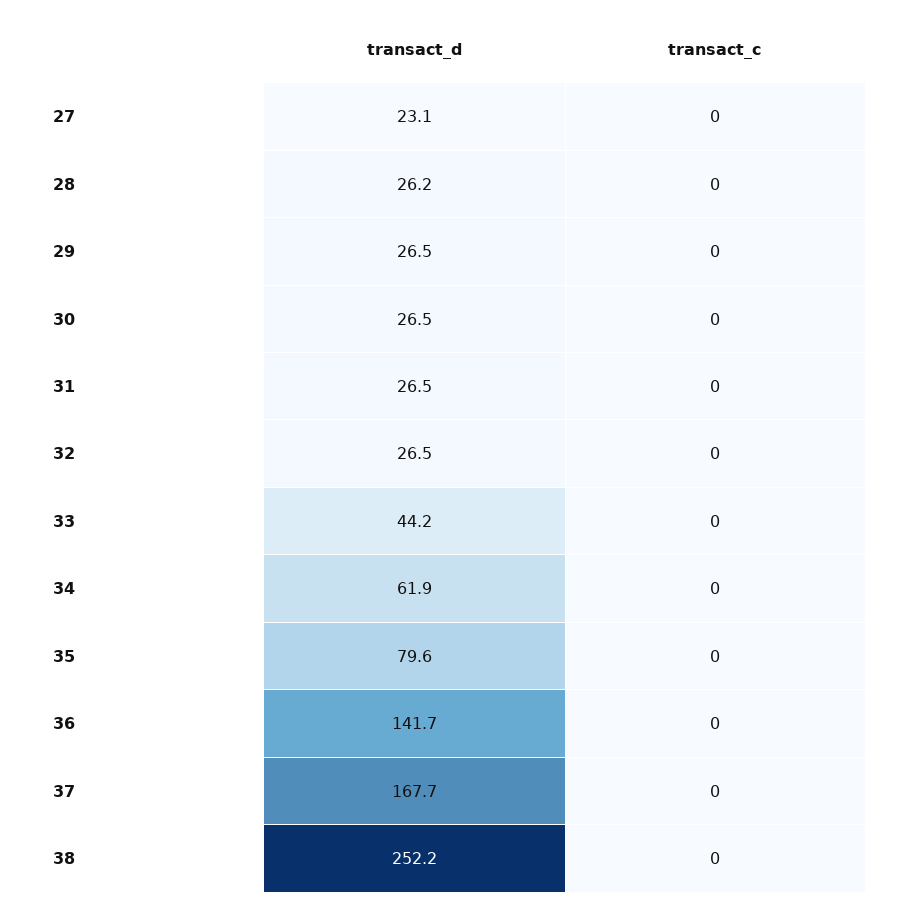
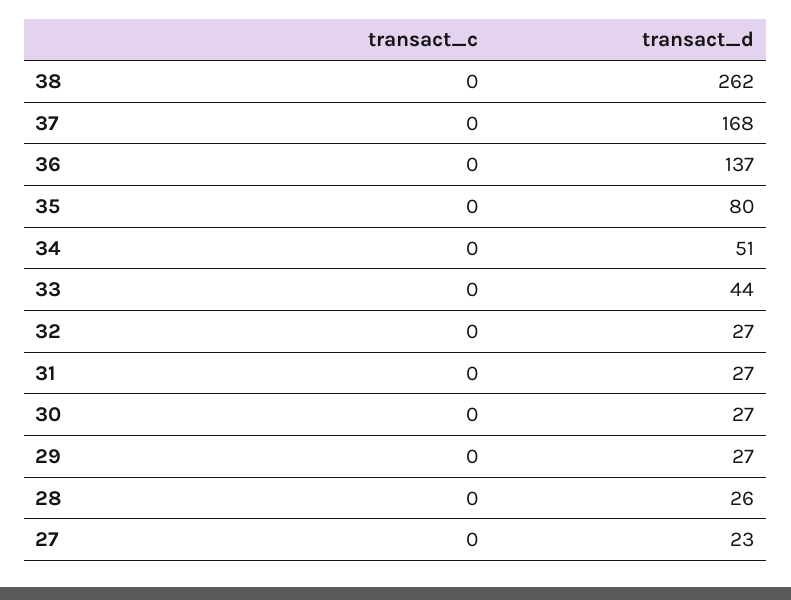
  {
    "transact_d": {
      "27": 23.1,
      "28": 26.2,
      "29": 26.5,
      "30": 26.5,
      "31": 26.5,
      "32": 26.5,
      "33": 44.2,
-     "34": 61.9,
+     "34": 51,
      "35": 79.6,
-     "36": 141.7,
+     "36": 137,
      "37": 167.7,
-     "38": 252.2
+     "38": 262
    },
    "transact_c": {
      "27": 0,
      "28": 0,
      "29": 0,
      "30": 0,
      "31": 0,
      "32": 0,
      "33": 0,
      "34": 0,
      "35": 0,
      "36": 0,
      "37": 0,
      "38": 0
    }
  }

